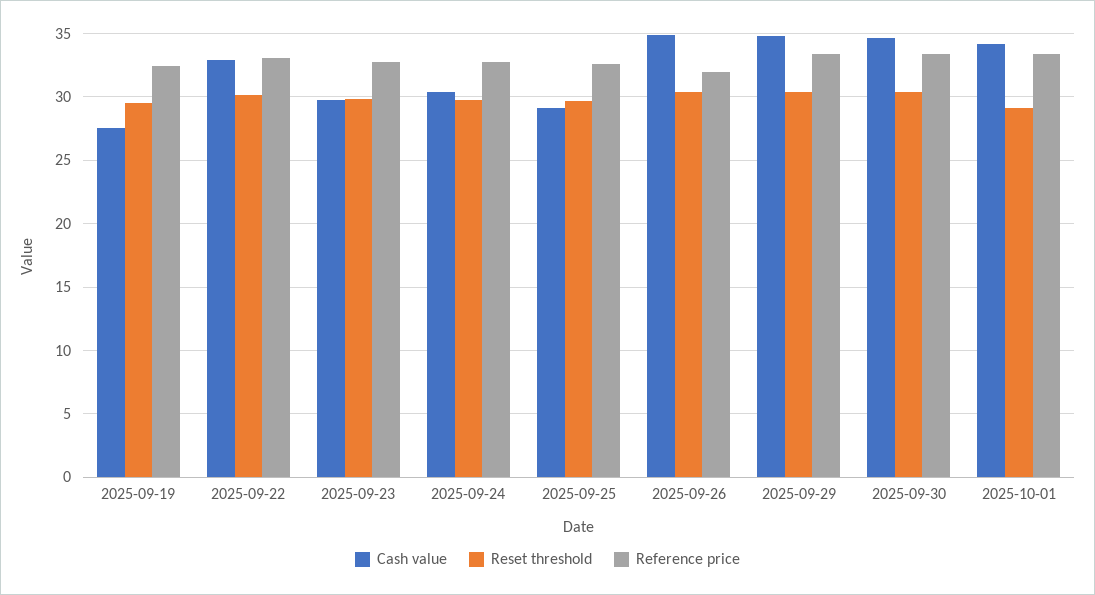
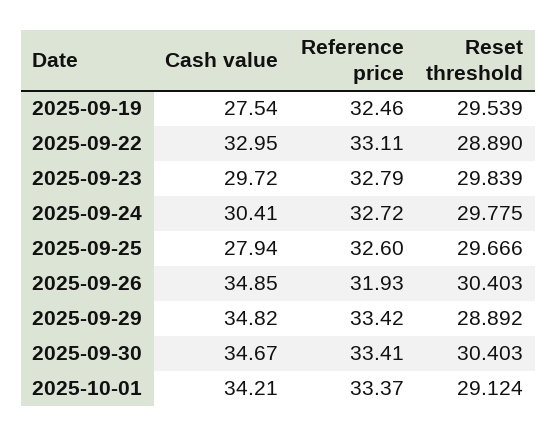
  {
    "Cash value": {
      "2025-09-19": 27.54,
      "2025-09-22": 32.95,
      "2025-09-23": 29.72,
      "2025-09-24": 30.41,
-     "2025-09-25": 29,
+     "2025-09-25": 27.94,
      "2025-09-26": 34.85,
      "2025-09-29": 34.82,
      "2025-09-30": 34.67,
      "2025-10-01": 34.21
    },
    "Reset threshold": {
      "2025-09-19": 29.539,
-     "2025-09-22": 30,
+     "2025-09-22": 28.89,
      "2025-09-23": 29.839,
      "2025-09-24": 29.775,
      "2025-09-25": 29.666,
      "2025-09-26": 30.403,
-     "2025-09-29": 30.5,
+     "2025-09-29": 28.892,
      "2025-09-30": 30.403,
      "2025-10-01": 29.124
    },
    "Reference price": {
      "2025-09-19": 32.46,
      "2025-09-22": 33.11,
      "2025-09-23": 32.79,
      "2025-09-24": 32.72,
      "2025-09-25": 32.6,
      "2025-09-26": 31.93,
      "2025-09-29": 33.42,
      "2025-09-30": 33.41,
      "2025-10-01": 33.37
    }
  }

